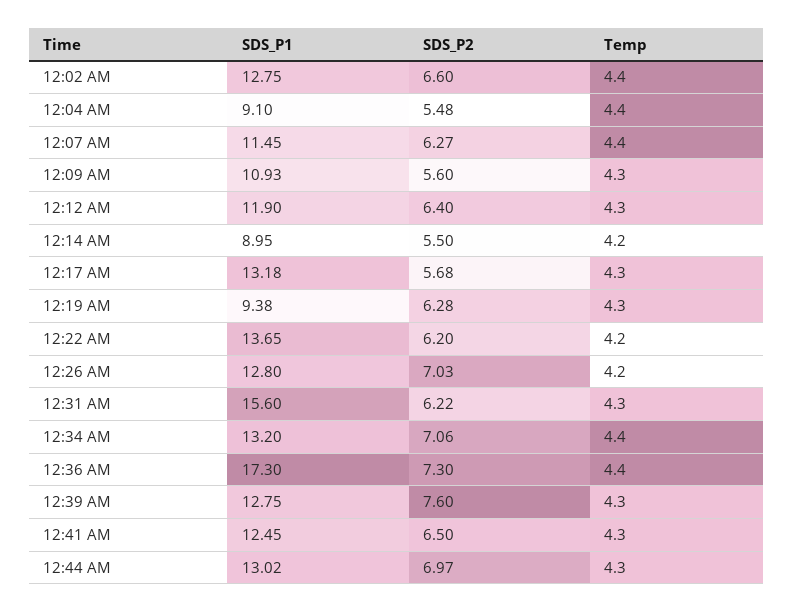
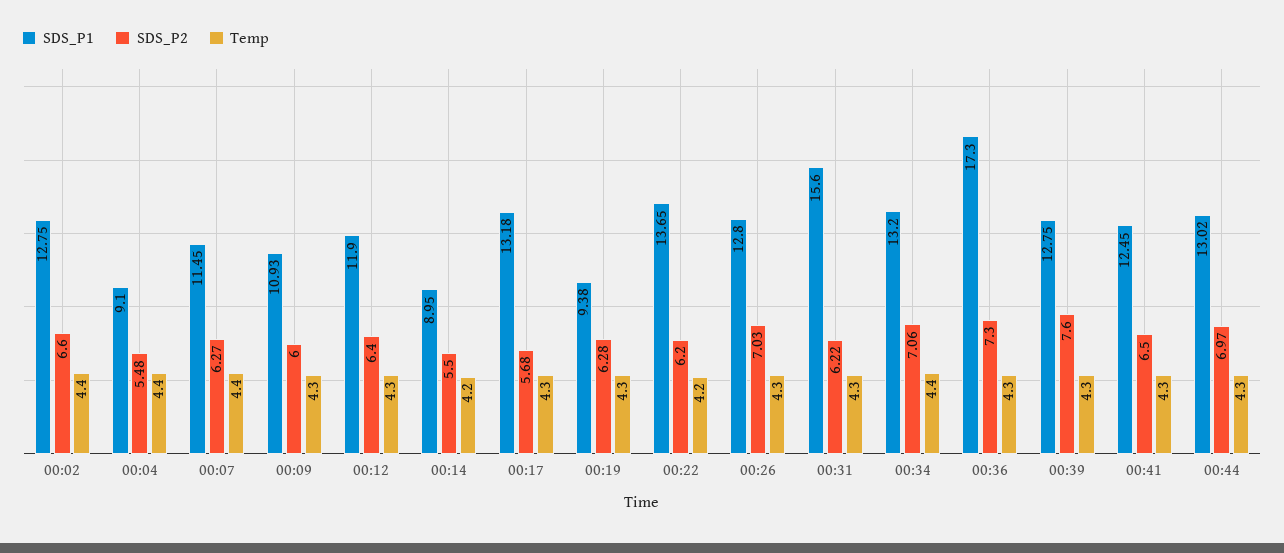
  {
    "SDS_P1": {
      "12:02 AM": 12.75,
      "12:04 AM": 9.1,
      "12:07 AM": 11.45,
      "12:09 AM": 10.93,
      "12:12 AM": 11.9,
      "12:14 AM": 8.95,
      "12:17 AM": 13.18,
      "12:19 AM": 9.38,
      "12:22 AM": 13.65,
      "12:26 AM": 12.8,
      "12:31 AM": 15.6,
      "12:34 AM": 13.2,
      "12:36 AM": 17.3,
      "12:39 AM": 12.75,
      "12:41 AM": 12.45,
      "12:44 AM": 13.02
    },
    "SDS_P2": {
      "12:02 AM": 6.6,
      "12:04 AM": 5.48,
      "12:07 AM": 6.27,
-     "12:09 AM": 5.6,
+     "12:09 AM": 6,
      "12:12 AM": 6.4,
      "12:14 AM": 5.5,
      "12:17 AM": 5.68,
      "12:19 AM": 6.28,
      "12:22 AM": 6.2,
      "12:26 AM": 7.03,
      "12:31 AM": 6.22,
      "12:34 AM": 7.06,
      "12:36 AM": 7.3,
      "12:39 AM": 7.6,
      "12:41 AM": 6.5,
      "12:44 AM": 6.97
    },
    "Temp": {
      "12:02 AM": 4.4,
      "12:04 AM": 4.4,
      "12:07 AM": 4.4,
      "12:09 AM": 4.3,
      "12:12 AM": 4.3,
      "12:14 AM": 4.2,
      "12:17 AM": 4.3,
      "12:19 AM": 4.3,
      "12:22 AM": 4.2,
-     "12:26 AM": 4.2,
+     "12:26 AM": 4.3,
      "12:31 AM": 4.3,
      "12:34 AM": 4.4,
-     "12:36 AM": 4.4,
+     "12:36 AM": 4.3,
      "12:39 AM": 4.3,
      "12:41 AM": 4.3,
      "12:44 AM": 4.3
    }
  }

